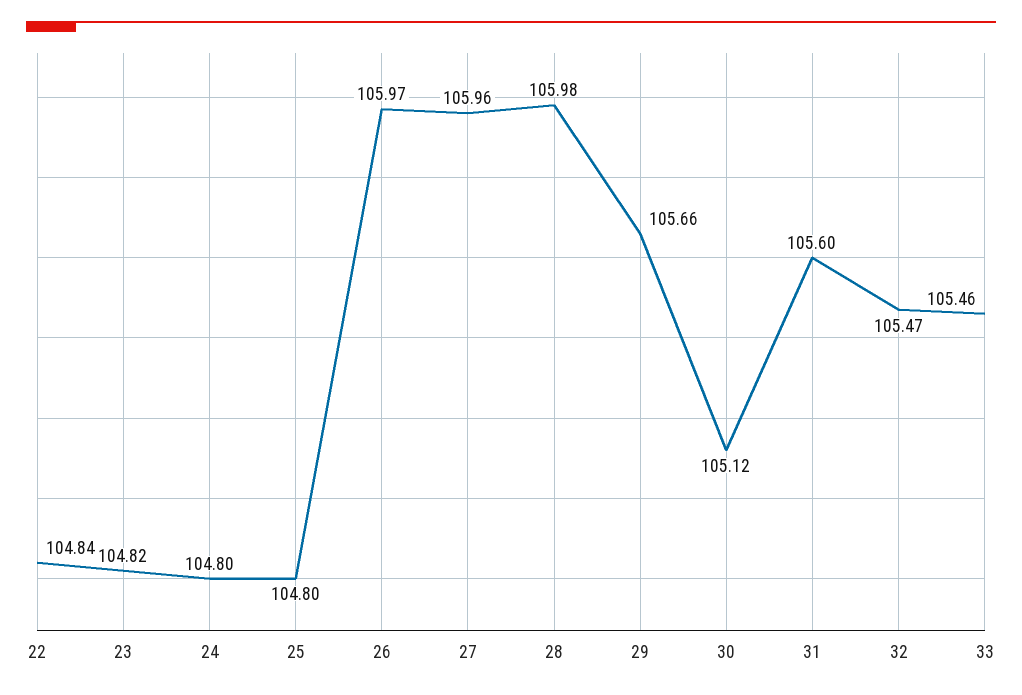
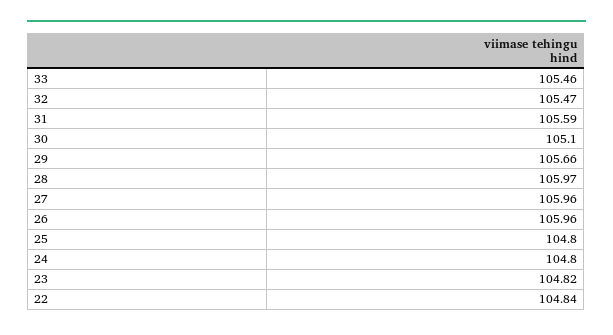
  {
    "22": 104.84,
    "23": 104.82,
    "24": 104.8,
    "25": 104.8,
-   "26": 105.97,
+   "26": 105.96,
    "27": 105.96,
-   "28": 105.98,
+   "28": 105.97,
    "29": 105.66,
-   "30": 105.12,
+   "30": 105.1,
-   "31": 105.6,
+   "31": 105.59,
    "32": 105.47,
    "33": 105.46
  }

